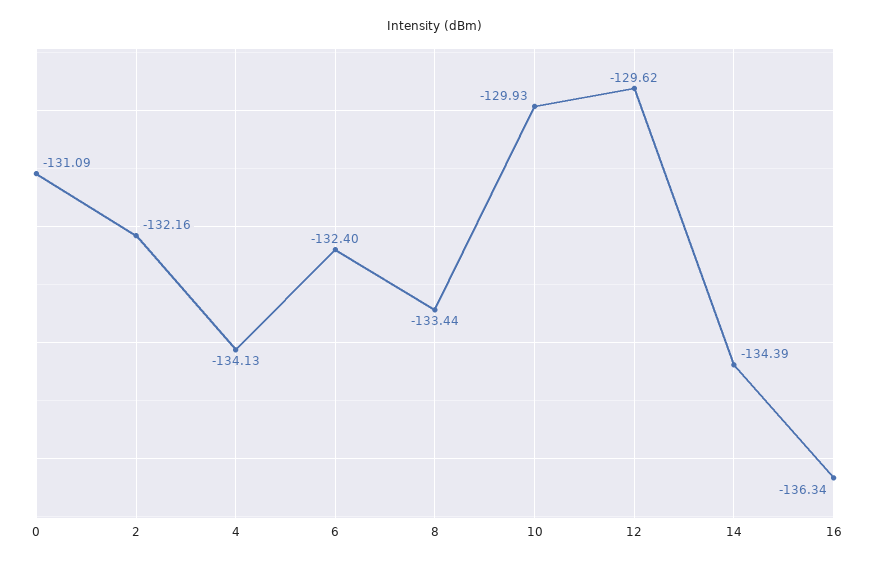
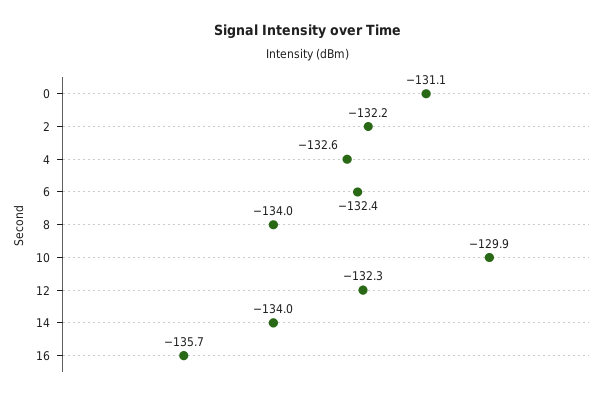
  {
    "0": -131.09,
    "2": -132.16,
-   "4": -134.13,
+   "4": -132.6,
    "6": -132.4,
-   "8": -133.44,
+   "8": -134,
    "10": -129.93,
-   "12": -129.62,
+   "12": -132.3,
-   "14": -134.39,
+   "14": -134,
-   "16": -136.34
+   "16": -135.7
  }

